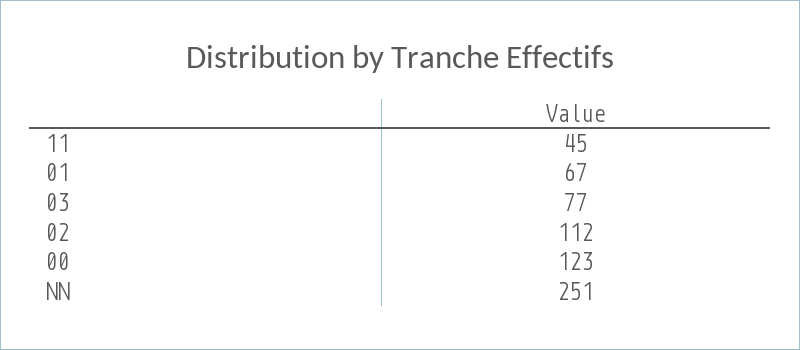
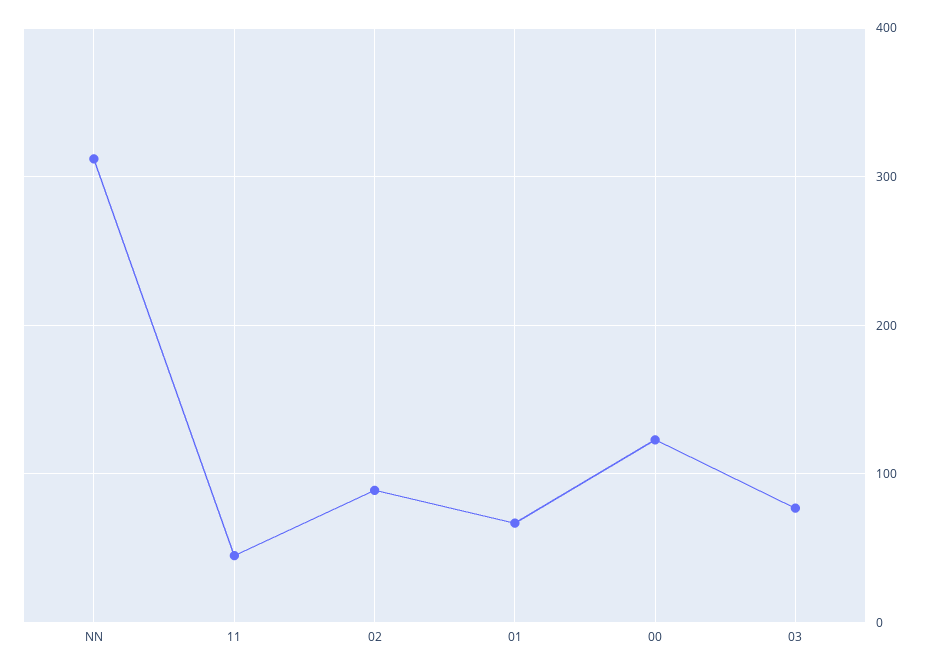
  {
    "11": 45,
    "01": 67,
    "03": 77,
-   "02": 112,
+   "02": 90,
    "00": 123,
-   "NN": 251
+   "NN": 310
  }

